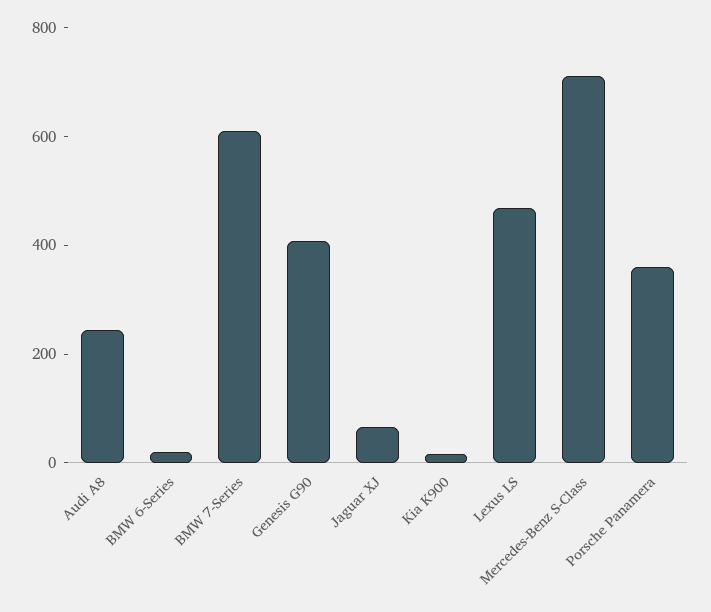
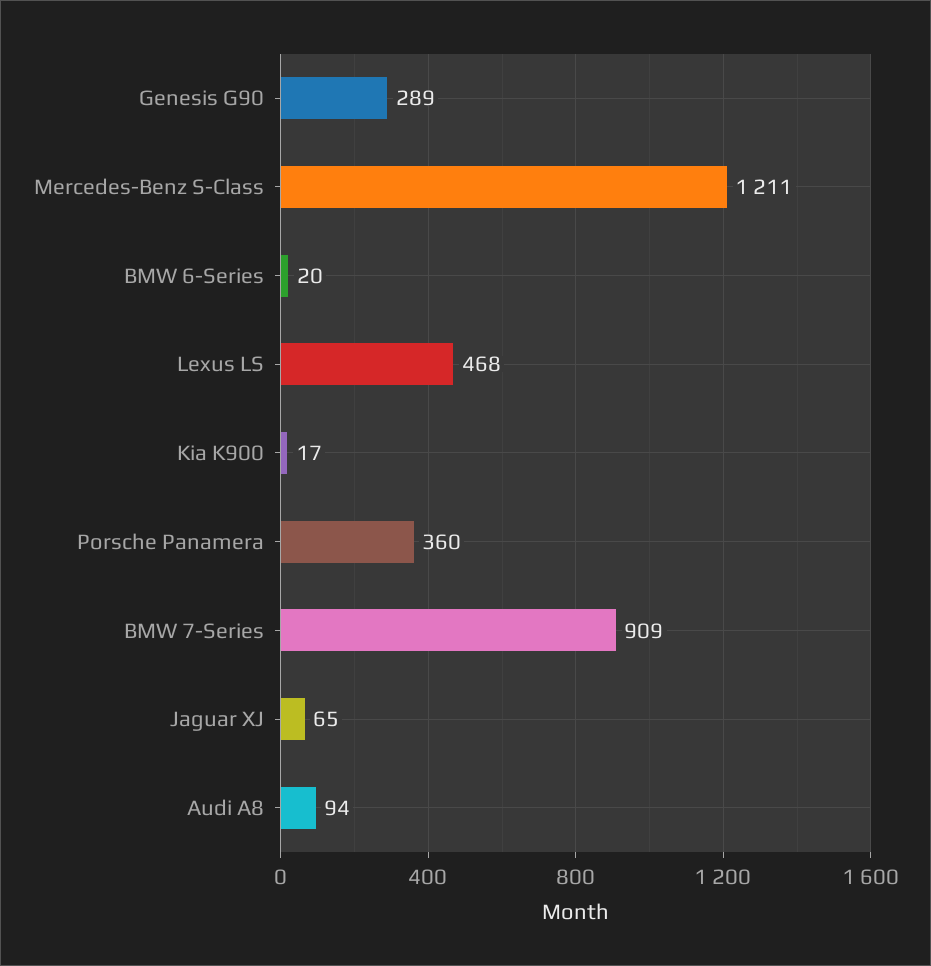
  {
-   "Audi A8": 250,
+   "Audi A8": 94,
    "BMW 6-Series": 20,
-   "BMW 7-Series": 600,
+   "BMW 7-Series": 909,
-   "Genesis G90": 400,
+   "Genesis G90": 289,
    "Jaguar XJ": 65,
    "Kia K900": 17,
    "Lexus LS": 468,
-   "Mercedes-Benz S-Class": 700,
+   "Mercedes-Benz S-Class": 1211,
    "Porsche Panamera": 360
  }

